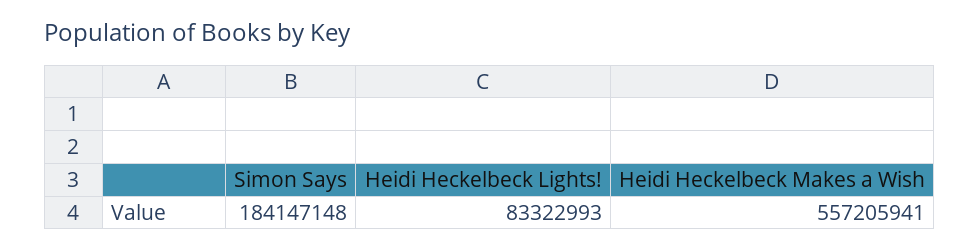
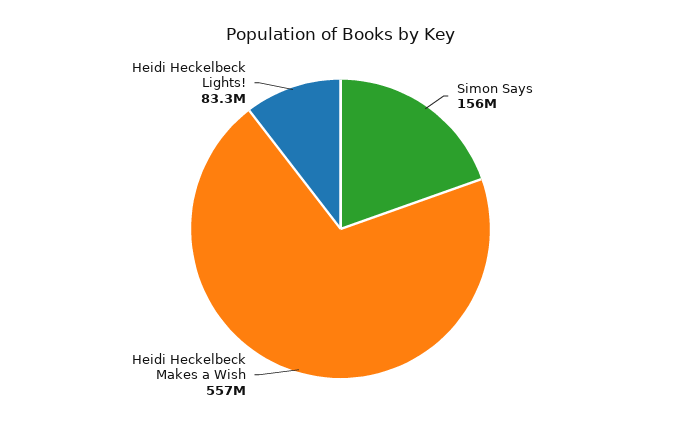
  {
-   "Simon Says": 184147148,
+   "Simon Says": 156000000,
    "Heidi Heckelbeck Lights!": 83322993,
    "Heidi Heckelbeck Makes a Wish": 557205941
  }

